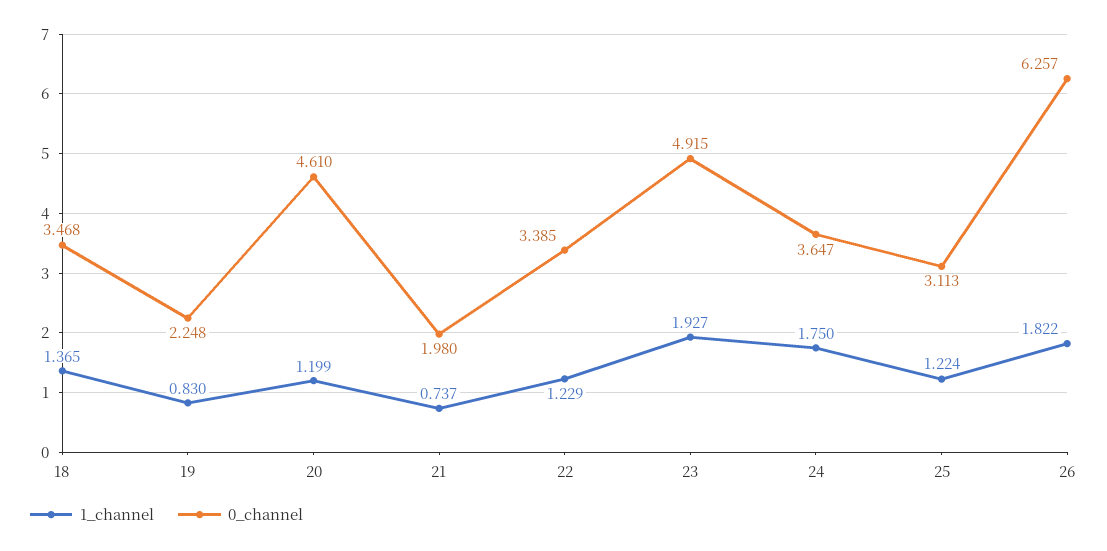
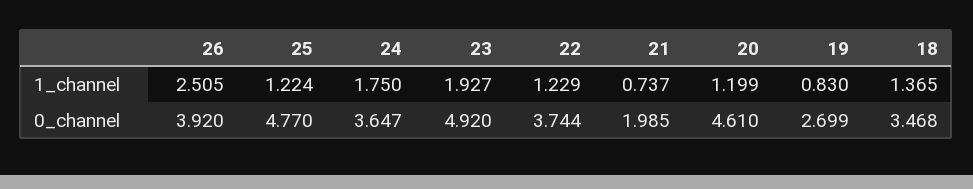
  {
    "1_channel": {
      "18": 1.365,
      "19": 0.83,
      "20": 1.199,
      "21": 0.737,
      "22": 1.229,
      "23": 1.927,
      "24": 1.75,
      "25": 1.224,
-     "26": 1.822
+     "26": 2.505
    },
    "0_channel": {
      "18": 3.468,
-     "19": 2.248,
+     "19": 2.699,
      "20": 4.61,
-     "21": 1.98,
+     "21": 1.985,
-     "22": 3.385,
+     "22": 3.744,
-     "23": 4.915,
+     "23": 4.92,
      "24": 3.647,
-     "25": 3.113,
+     "25": 4.77,
-     "26": 6.257
+     "26": 3.92
    }
  }

